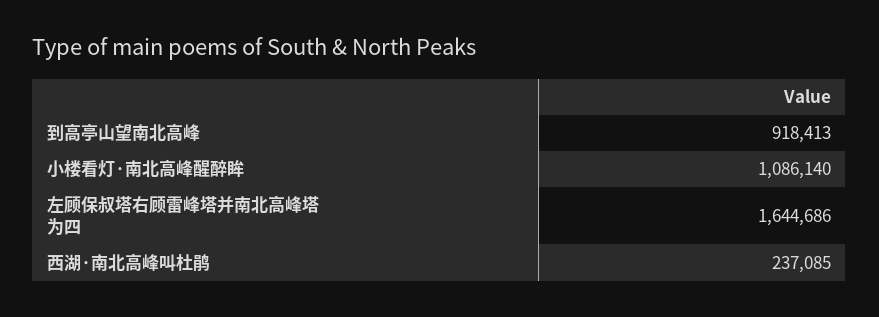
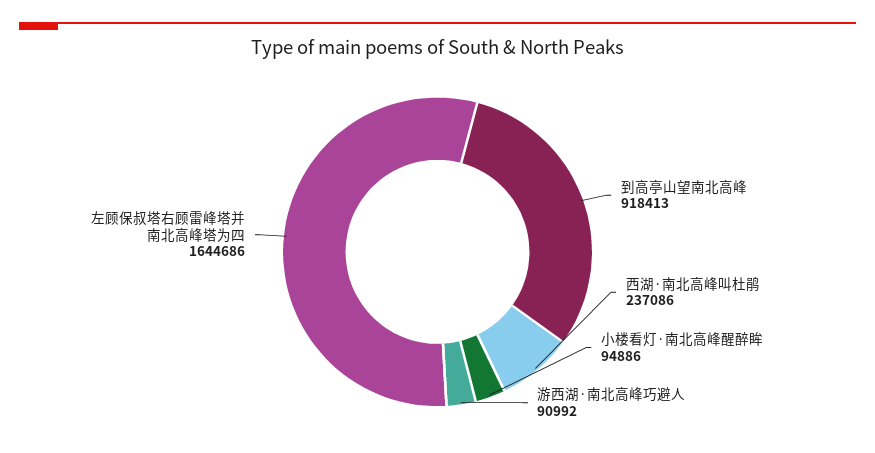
  {
    "到高亭山望南北高峰": 918413,
-   "小楼看灯·南北高峰醒醉眸": 1086140,
+   "小楼看灯·南北高峰醒醉眸": 94886,
    "左顾保叔塔右顾雷峰塔并南北高峰塔为四": 1644686,
-   "西湖·南北高峰叫杜鹃": 237085
+   "西湖·南北高峰叫杜鹃": 237086,
+   "游西湖·南北高峰巧避人": 90992
  }

